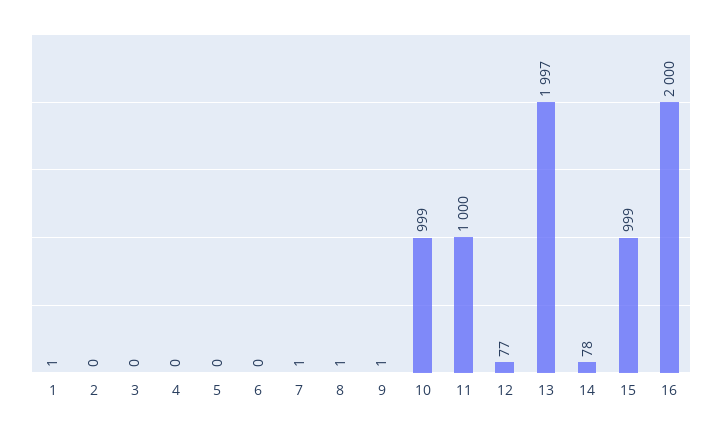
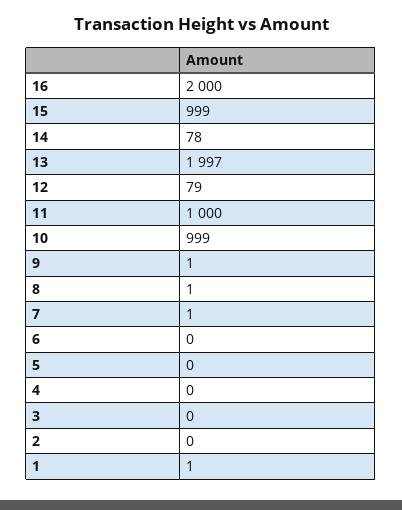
  {
    "1": 1,
    "2": 0,
    "3": 0,
    "4": 0,
    "5": 0,
    "6": 0,
    "7": 1,
    "8": 1,
    "9": 1,
    "10": 999,
    "11": 1000,
-   "12": 77,
+   "12": 79,
    "13": 1997,
    "14": 78,
    "15": 999,
    "16": 2000
  }

